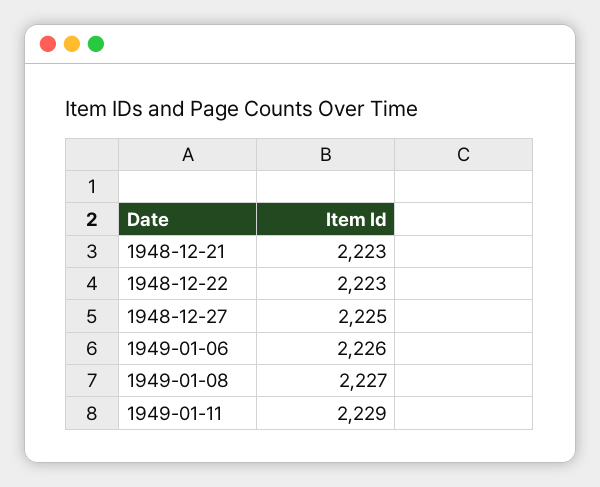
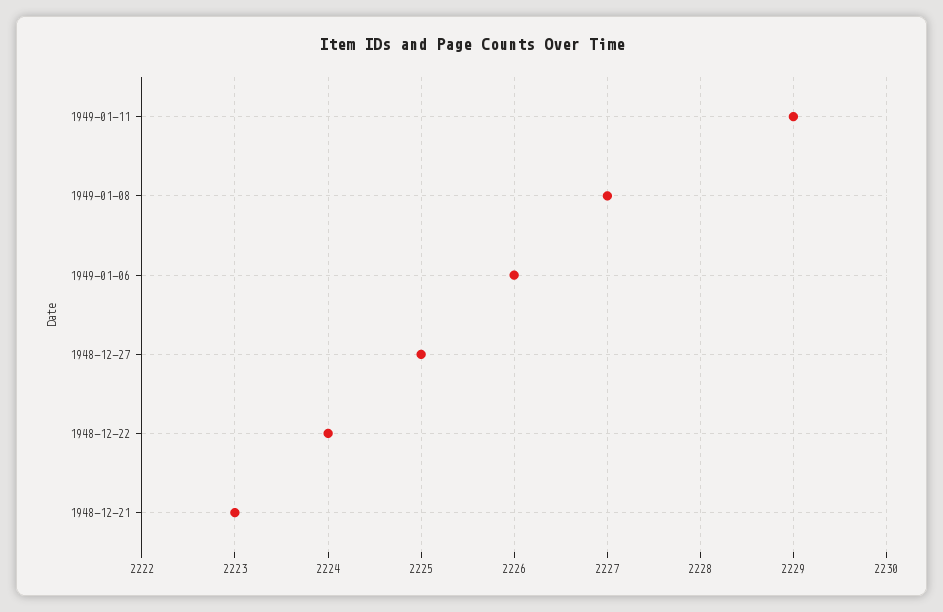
  {
    "1948-12-21": 2223,
-   "1948-12-22": 2223,
+   "1948-12-22": 2224,
    "1948-12-27": 2225,
    "1949-01-06": 2226,
    "1949-01-08": 2227,
    "1949-01-11": 2229
  }

